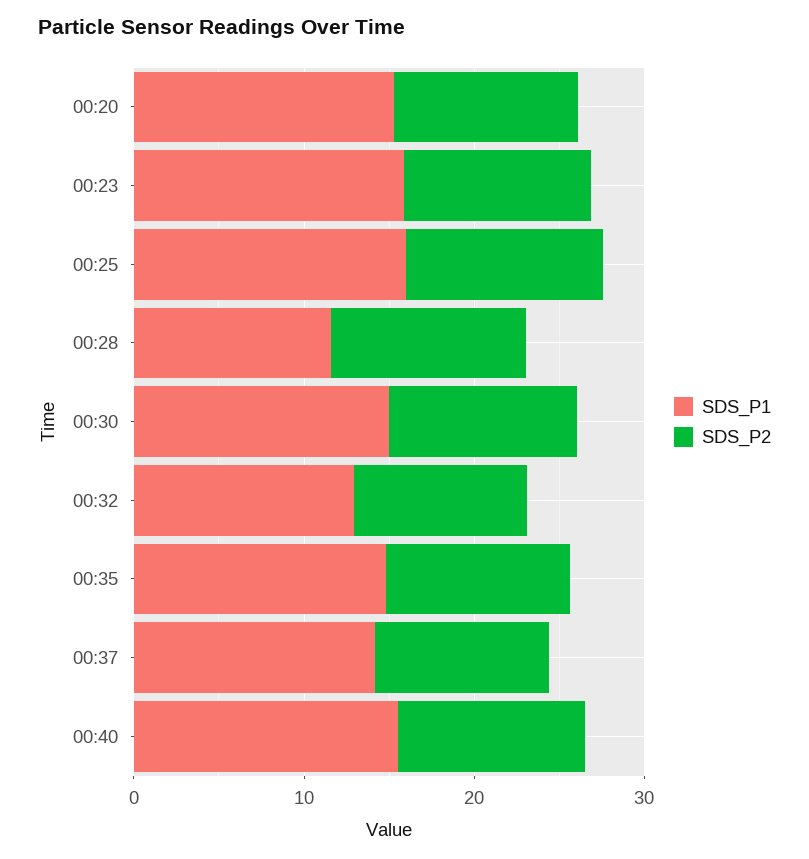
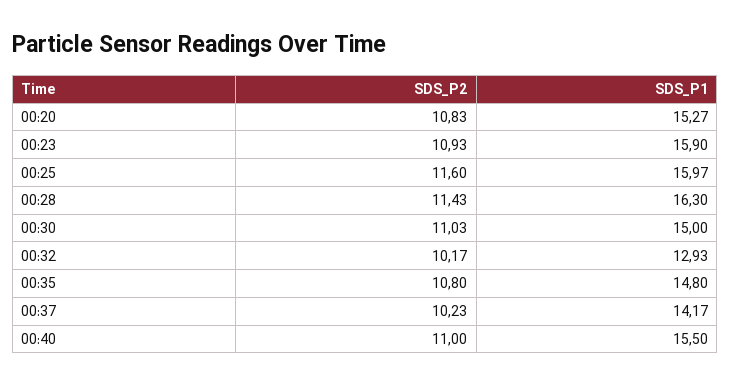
  {
    "SDS_P1": {
      "00:20": 15.27,
      "00:23": 15.9,
      "00:25": 15.97,
-     "00:28": 12,
+     "00:28": 16.3,
      "00:30": 15,
      "00:32": 12.93,
      "00:35": 14.8,
      "00:37": 14.17,
      "00:40": 15.5
    },
    "SDS_P2": {
      "00:20": 10.83,
      "00:23": 10.93,
      "00:25": 11.6,
      "00:28": 11.43,
      "00:30": 11.03,
      "00:32": 10.17,
      "00:35": 10.8,
      "00:37": 10.23,
      "00:40": 11
    }
  }

